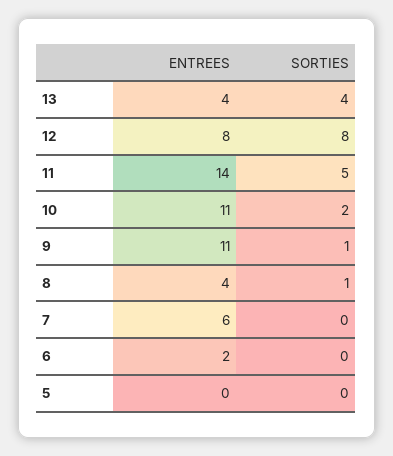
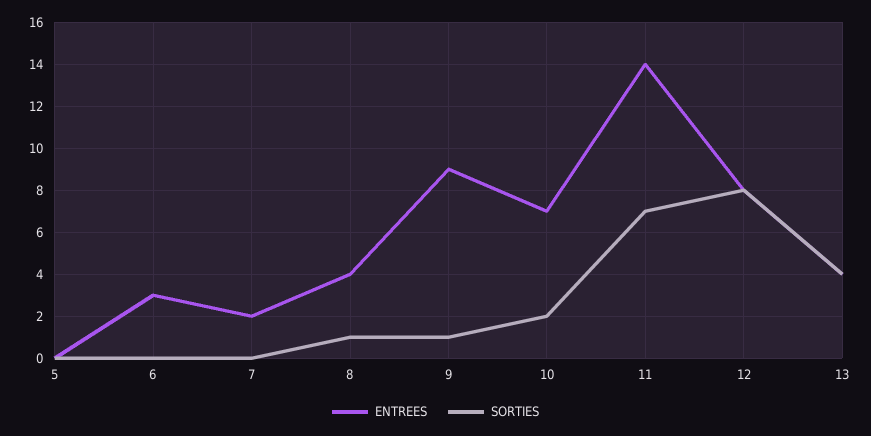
  {
    "ENTREES": {
      "13": 4,
      "12": 8,
      "11": 14,
-     "10": 11,
+     "10": 7,
-     "9": 11,
+     "9": 9,
      "8": 4,
-     "7": 6,
+     "7": 2,
-     "6": 2,
+     "6": 3,
      "5": 0
    },
    "SORTIES": {
      "13": 4,
      "12": 8,
-     "11": 5,
+     "11": 7,
      "10": 2,
      "9": 1,
      "8": 1,
      "7": 0,
      "6": 0,
      "5": 0
    }
  }

